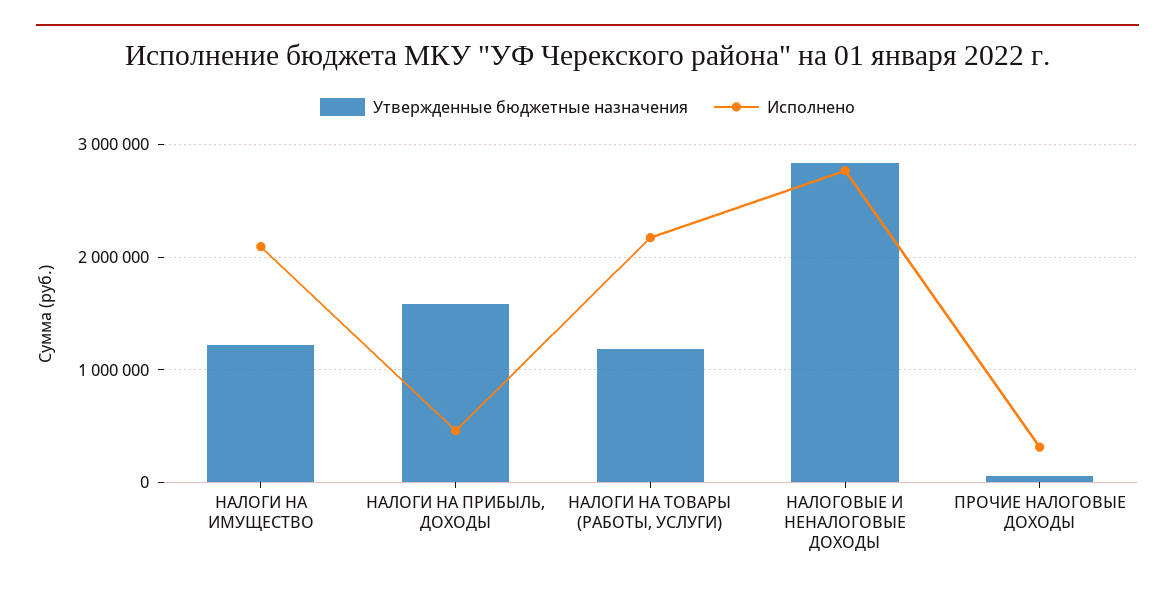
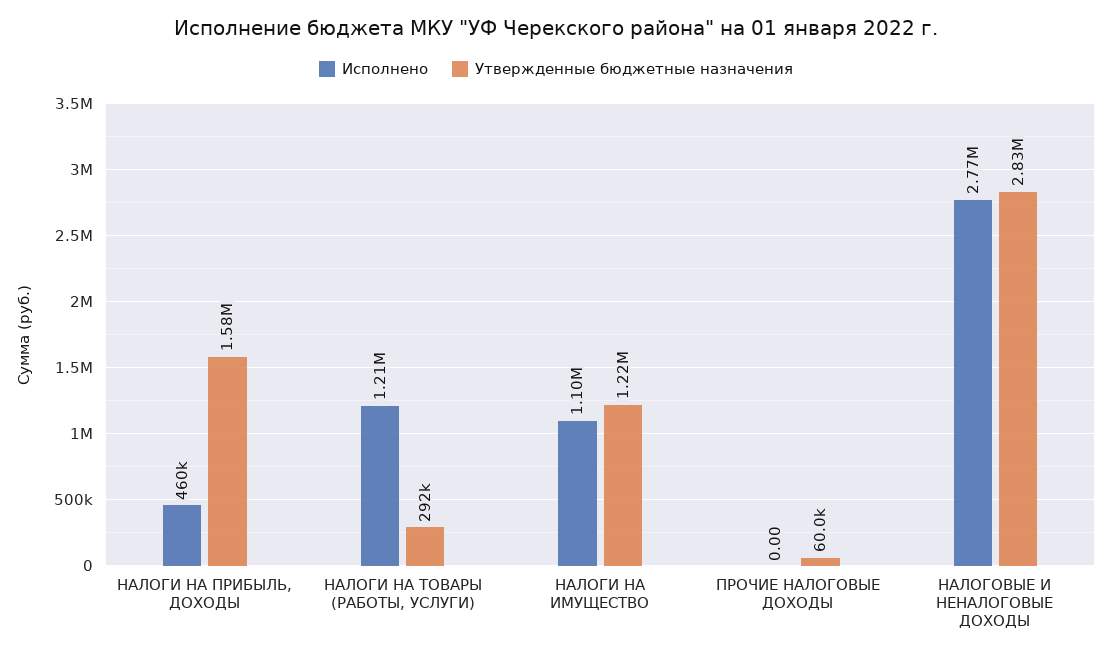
  {
    "Утвержденные бюджетные назначения": {
      "НАЛОГИ НА ИМУЩЕСТВО": 1220000,
      "НАЛОГИ НА ПРИБЫЛЬ, ДОХОДЫ": 1580000,
-     "НАЛОГИ НА ТОВАРЫ (РАБОТЫ, УСЛУГИ)": 1200000,
+     "НАЛОГИ НА ТОВАРЫ (РАБОТЫ, УСЛУГИ)": 292000,
      "НАЛОГОВЫЕ И НЕНАЛОГОВЫЕ ДОХОДЫ": 2830000,
      "ПРОЧИЕ НАЛОГОВЫЕ ДОХОДЫ": 60000
    },
    "Исполнено": {
-     "НАЛОГИ НА ИМУЩЕСТВО": 2100000,
+     "НАЛОГИ НА ИМУЩЕСТВО": 1100000,
      "НАЛОГИ НА ПРИБЫЛЬ, ДОХОДЫ": 460000,
-     "НАЛОГИ НА ТОВАРЫ (РАБОТЫ, УСЛУГИ)": 2200000,
+     "НАЛОГИ НА ТОВАРЫ (РАБОТЫ, УСЛУГИ)": 1210000,
      "НАЛОГОВЫЕ И НЕНАЛОГОВЫЕ ДОХОДЫ": 2770000,
-     "ПРОЧИЕ НАЛОГОВЫЕ ДОХОДЫ": 300000
+     "ПРОЧИЕ НАЛОГОВЫЕ ДОХОДЫ": 0
    }
  }

